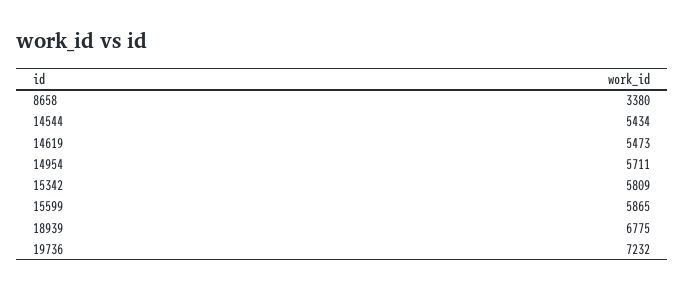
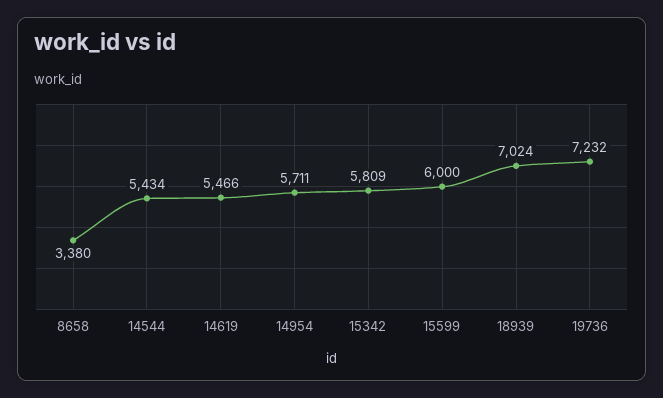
  {
    "8658": 3380,
    "14544": 5434,
-   "14619": 5473,
+   "14619": 5466,
    "14954": 5711,
    "15342": 5809,
-   "15599": 5865,
+   "15599": 6000,
-   "18939": 6775,
+   "18939": 7024,
    "19736": 7232
  }

